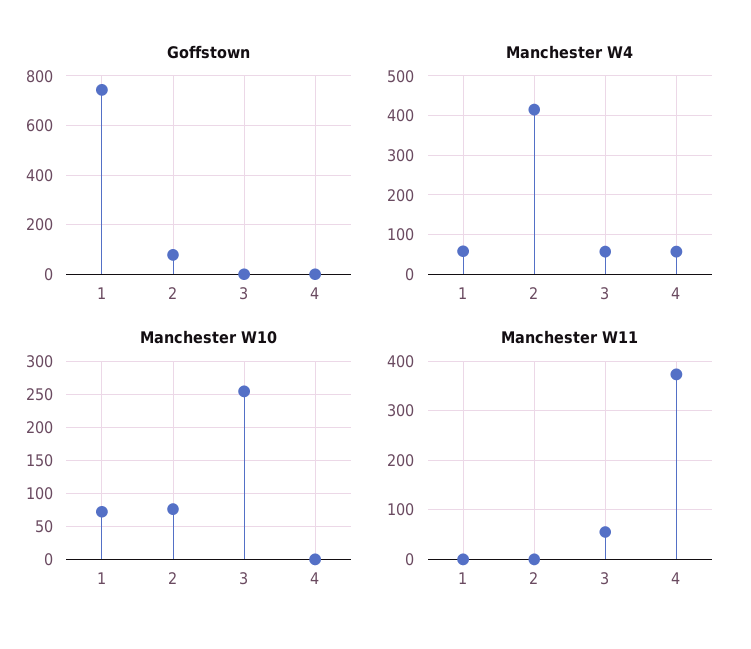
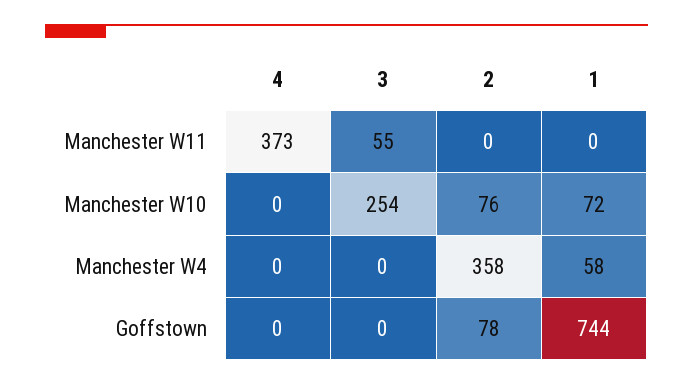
  {
    "Goffstown": {
      "1": 744,
      "2": 78,
      "3": 0,
      "4": 0
    },
    "Manchester W4": {
      "1": 58,
-     "2": 420,
+     "2": 358,
-     "3": 60,
+     "3": 0,
-     "4": 60
+     "4": 0
    },
    "Manchester W10": {
      "1": 72,
      "2": 76,
      "3": 254,
      "4": 0
    },
    "Manchester W11": {
      "1": 0,
      "2": 0,
      "3": 55,
      "4": 373
    }
  }

